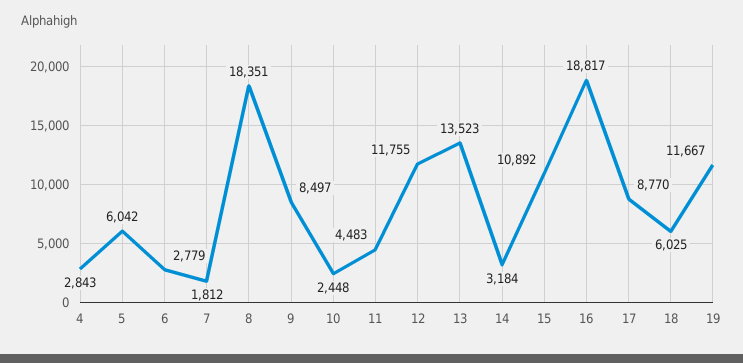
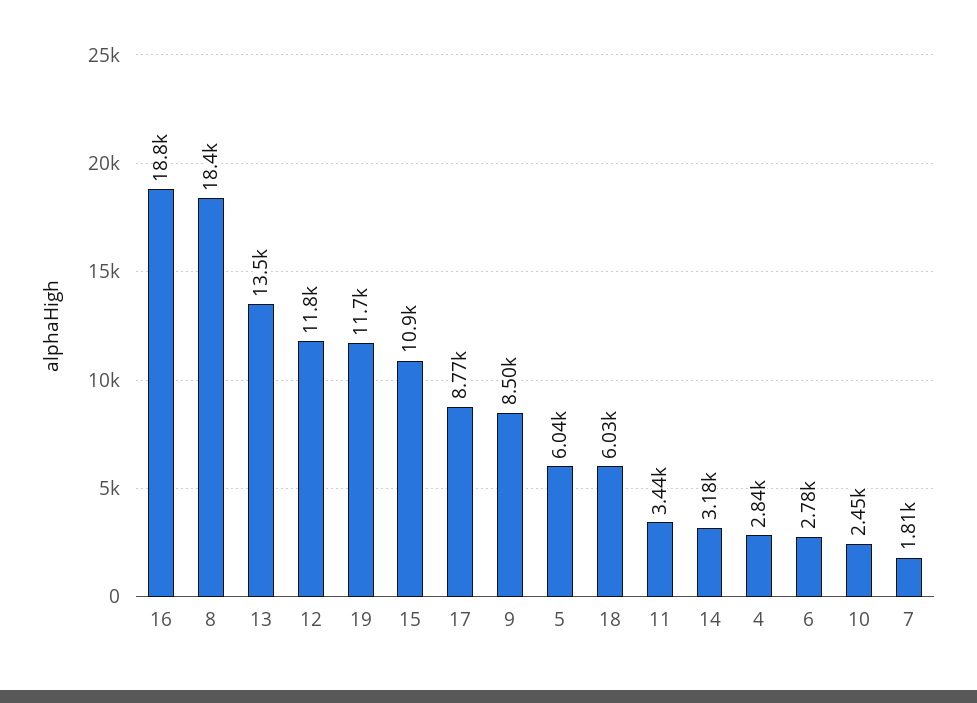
  {
    "4": 2843,
    "5": 6042,
    "6": 2779,
    "7": 1812,
    "8": 18351,
    "9": 8497,
    "10": 2448,
-   "11": 4483,
+   "11": 3440,
    "12": 11755,
    "13": 13523,
    "14": 3184,
    "15": 10892,
    "16": 18817,
    "17": 8770,
    "18": 6025,
    "19": 11667
  }

